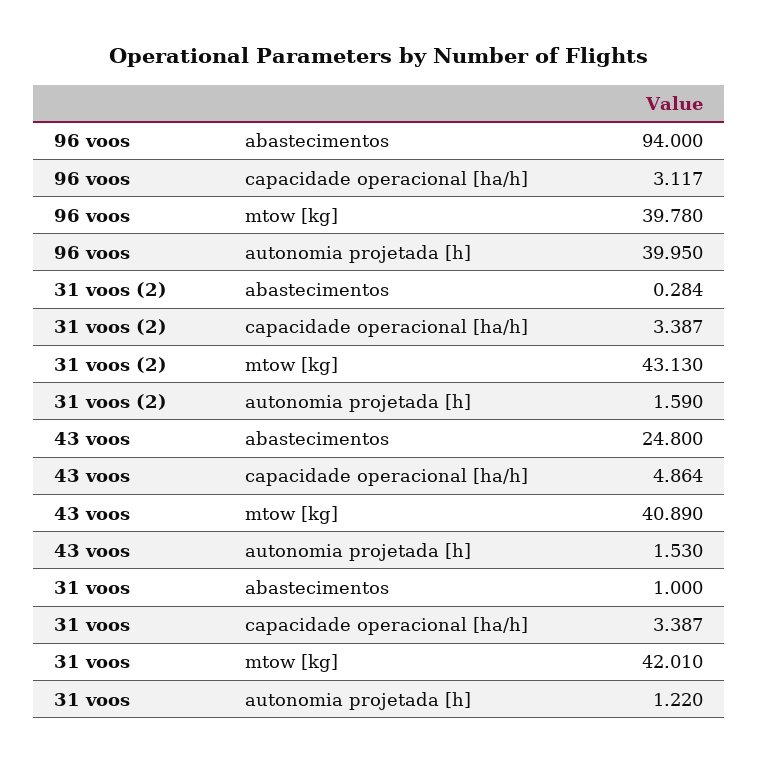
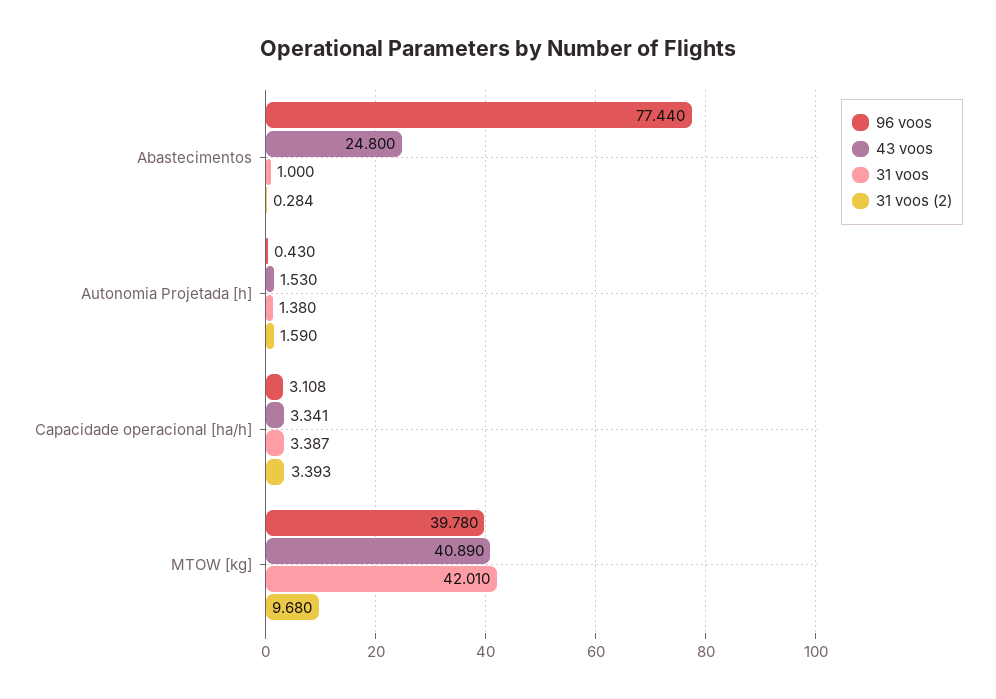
  {
    "96 voos": {
-     "abastecimentos": 94,
+     "abastecimentos": 77.44,
-     "capacidade operacional [ha/h]": 3.117,
+     "capacidade operacional [ha/h]": 3.108,
      "mtow [kg]": 39.78,
-     "autonomia projetada [h]": 39.95
+     "autonomia projetada [h]": 0.43
    },
    "31 voos (2)": {
      "abastecimentos": 0.284,
-     "capacidade operacional [ha/h]": 3.387,
+     "capacidade operacional [ha/h]": 3.393,
-     "mtow [kg]": 43.13,
+     "mtow [kg]": 9.68,
      "autonomia projetada [h]": 1.59
    },
    "43 voos": {
      "abastecimentos": 24.8,
-     "capacidade operacional [ha/h]": 4.864,
+     "capacidade operacional [ha/h]": 3.341,
      "mtow [kg]": 40.89,
      "autonomia projetada [h]": 1.53
    },
    "31 voos": {
      "abastecimentos": 1,
      "capacidade operacional [ha/h]": 3.387,
      "mtow [kg]": 42.01,
-     "autonomia projetada [h]": 1.22
+     "autonomia projetada [h]": 1.38
    }
  }

